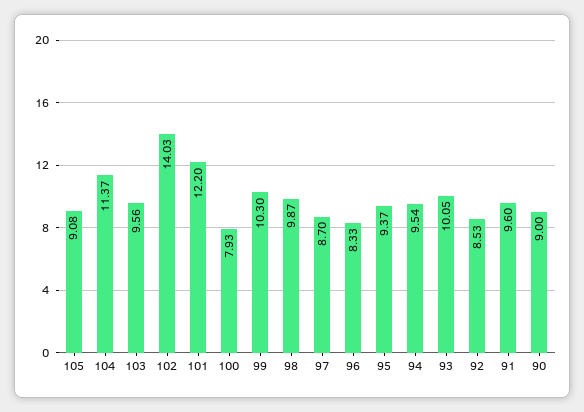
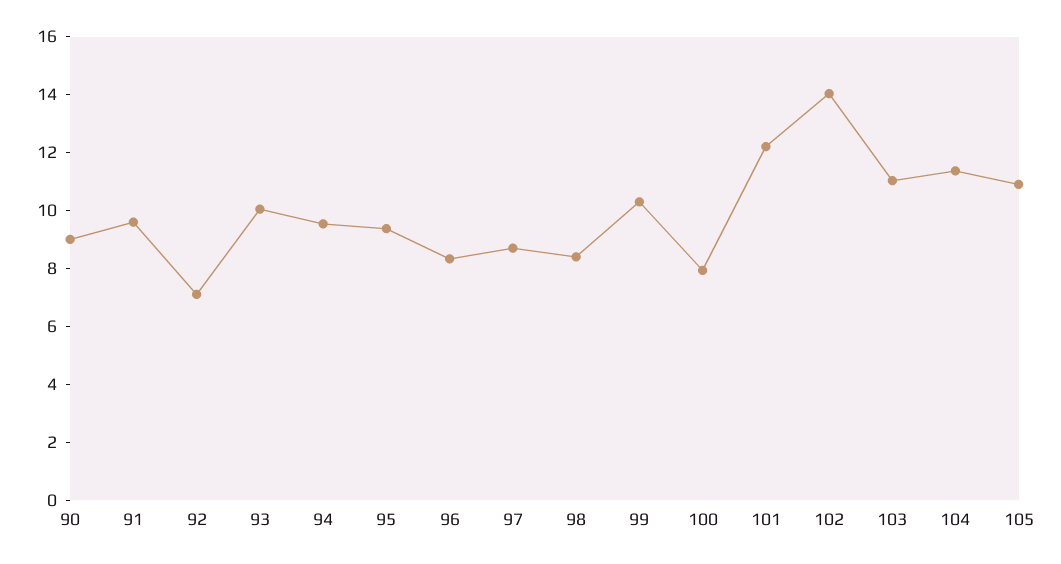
  {
-   "105": 9.08,
+   "105": 11,
    "104": 11.37,
-   "103": 9.56,
+   "103": 11,
    "102": 14.03,
    "101": 12.2,
    "100": 7.93,
    "99": 10.3,
-   "98": 9.87,
+   "98": 8.5,
    "97": 8.7,
    "96": 8.33,
    "95": 9.37,
    "94": 9.54,
    "93": 10.05,
-   "92": 8.53,
+   "92": 7,
    "91": 9.6,
    "90": 9
  }

